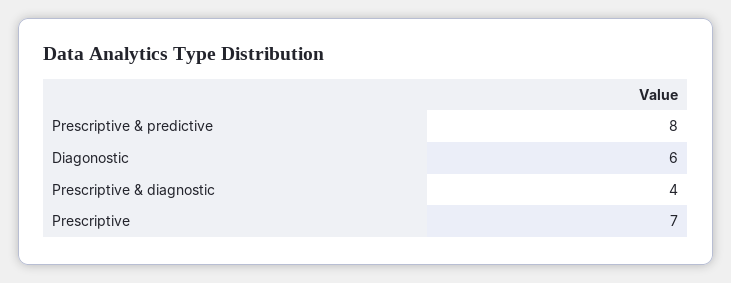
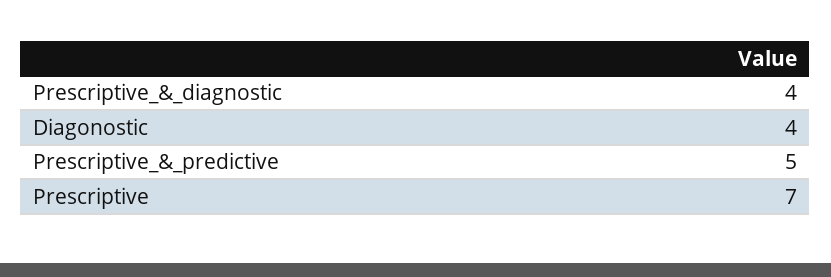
  {
-   "Prescriptive & predictive": 8,
+   "Prescriptive & predictive": 5,
-   "Diagonostic": 6,
+   "Diagonostic": 4,
    "Prescriptive & diagnostic": 4,
    "Prescriptive": 7
  }

